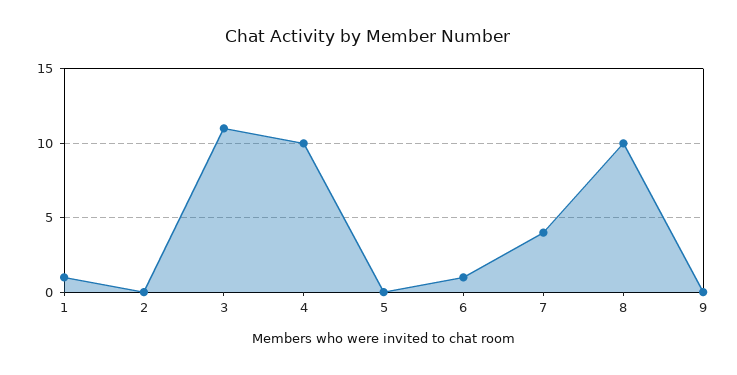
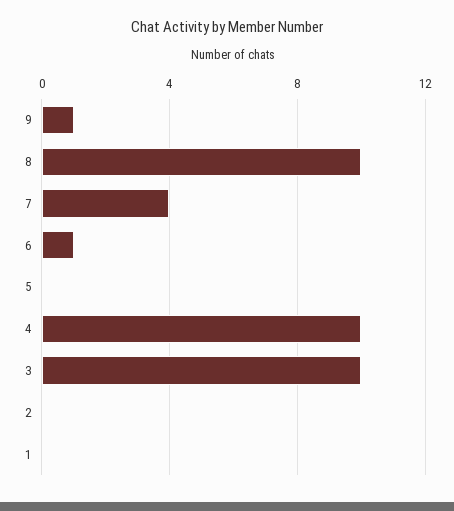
  {
-   "1": 1,
+   "1": 0,
    "2": 0,
-   "3": 11,
+   "3": 10,
    "4": 10,
    "5": 0,
    "6": 1,
    "7": 4,
    "8": 10,
-   "9": 0
+   "9": 1
  }

